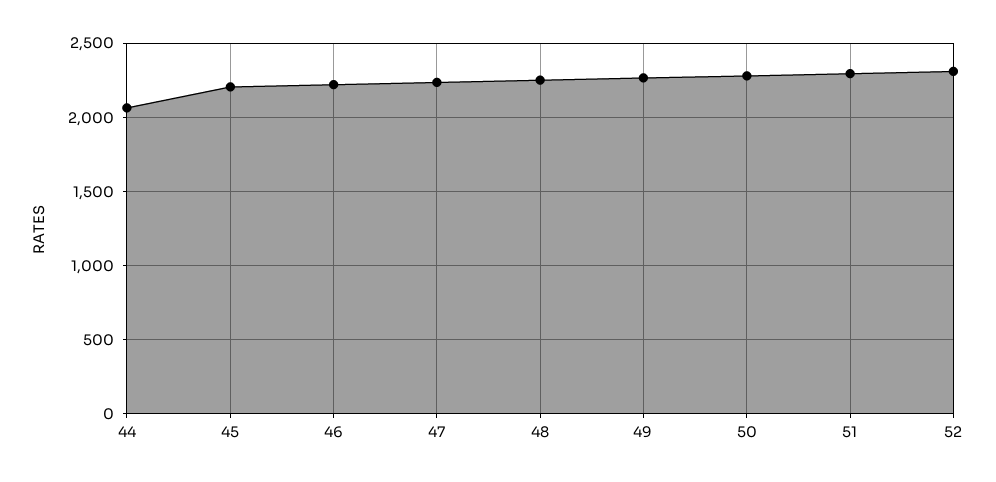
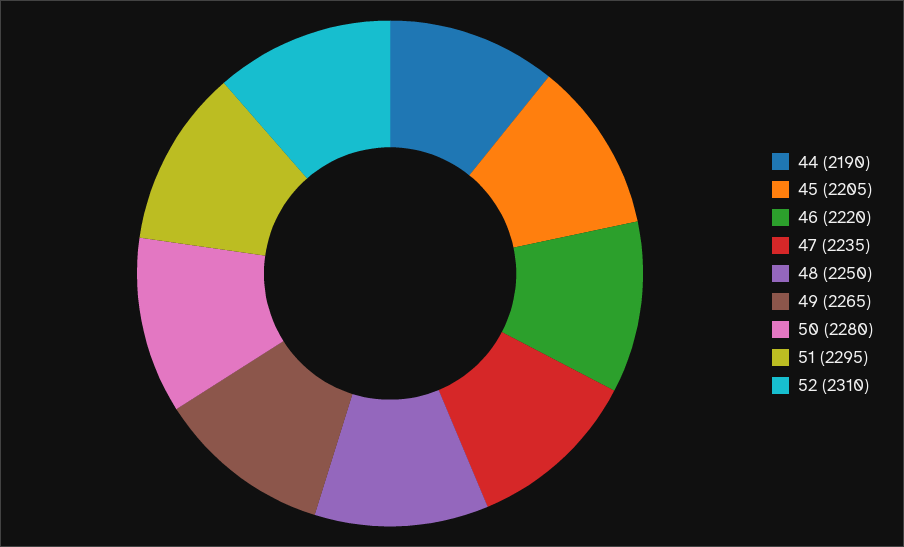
  {
-   "44": 2050,
+   "44": 2190,
    "45": 2205,
    "46": 2220,
    "47": 2235,
    "48": 2250,
    "49": 2265,
    "50": 2280,
    "51": 2295,
    "52": 2310
  }

